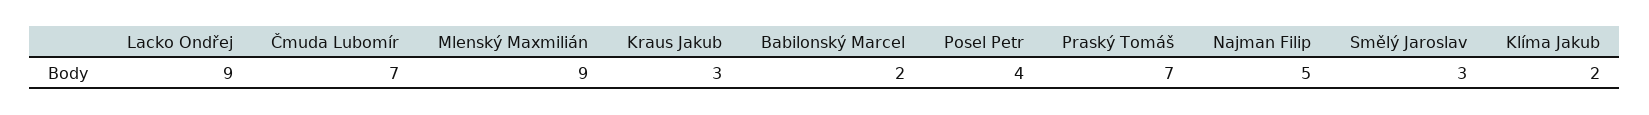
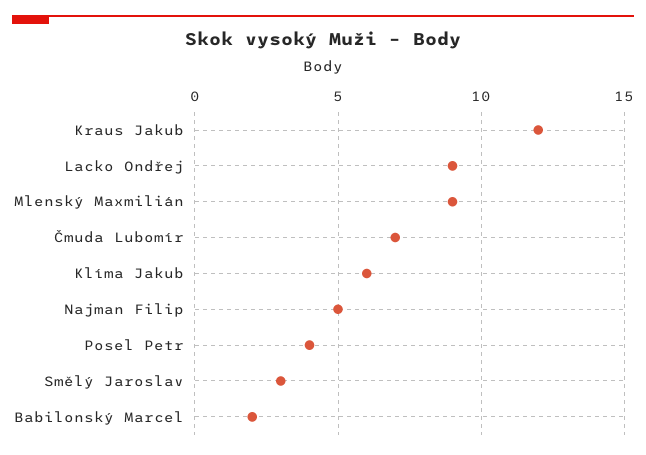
  {
    "Lacko Ondřej": 9,
    "Čmuda Lubomír": 7,
    "Mlenský Maxmilián": 9,
-   "Kraus Jakub": 3,
+   "Kraus Jakub": 12,
    "Babilonský Marcel": 2,
    "Posel Petr": 4,
-   "Praský Tomáš": 7,
    "Najman Filip": 5,
    "Smělý Jaroslav": 3,
-   "Klíma Jakub": 2
+   "Klíma Jakub": 6
  }

